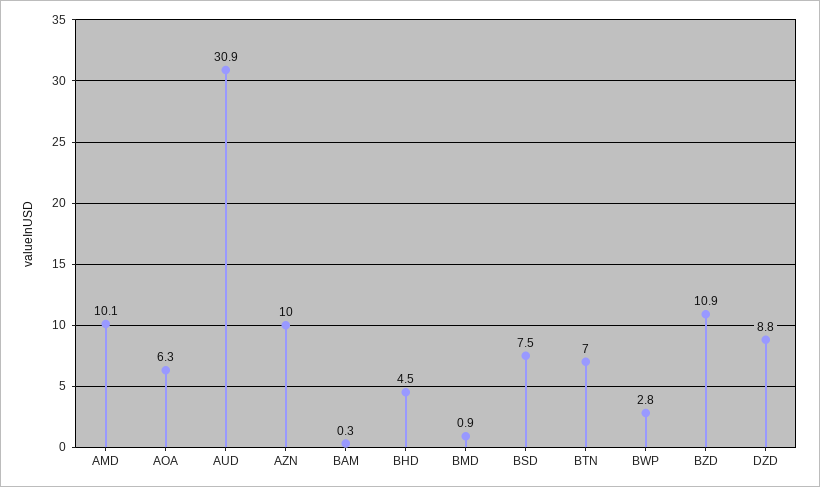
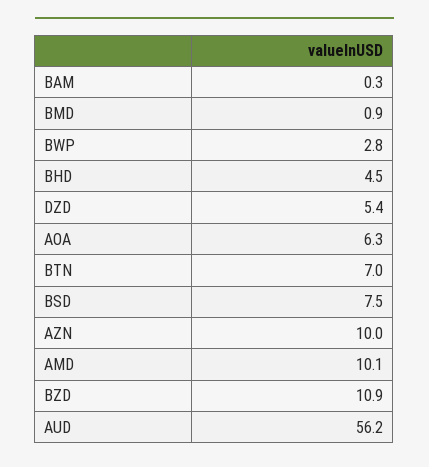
  {
    "AMD": 10.1,
    "AOA": 6.3,
-   "AUD": 30.9,
+   "AUD": 56.2,
    "AZN": 10,
    "BAM": 0.3,
    "BHD": 4.5,
    "BMD": 0.9,
    "BSD": 7.5,
    "BTN": 7,
    "BWP": 2.8,
    "BZD": 10.9,
-   "DZD": 8.8
+   "DZD": 5.4
  }

